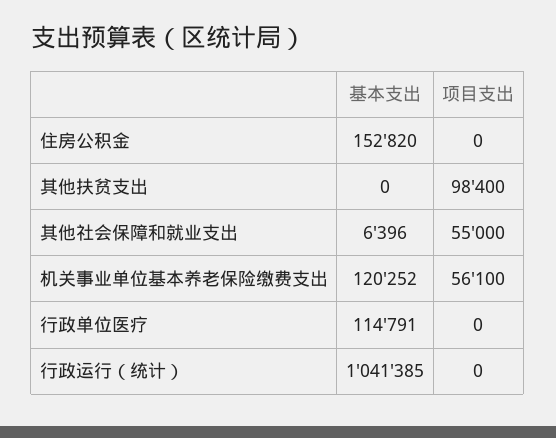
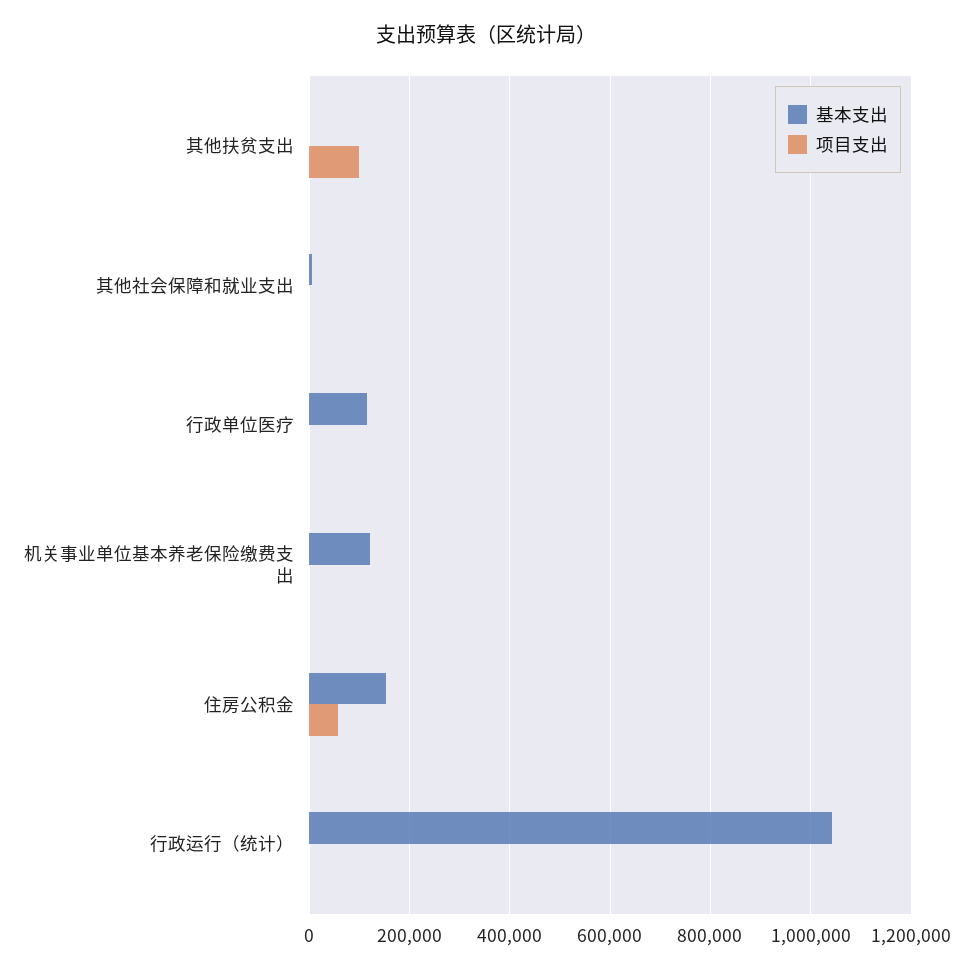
  {
    "基本支出": {
      "住房公积金": 152820,
      "其他扶贫支出": 0,
      "其他社会保障和就业支出": 6396,
      "机关事业单位基本养老保险缴费支出": 120252,
      "行政单位医疗": 114791,
      "行政运行（统计）": 1041385
    },
    "项目支出": {
-     "住房公积金": 0,
+     "住房公积金": 60000,
      "其他扶贫支出": 98400,
-     "其他社会保障和就业支出": 55000,
+     "其他社会保障和就业支出": 0,
-     "机关事业单位基本养老保险缴费支出": 56100,
+     "机关事业单位基本养老保险缴费支出": 0,
      "行政单位医疗": 0,
      "行政运行（统计）": 0
    }
  }

